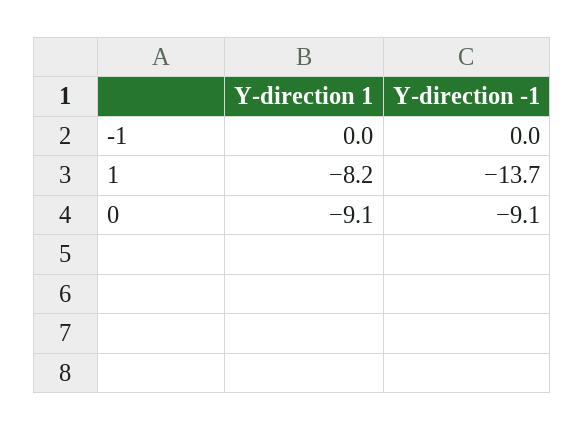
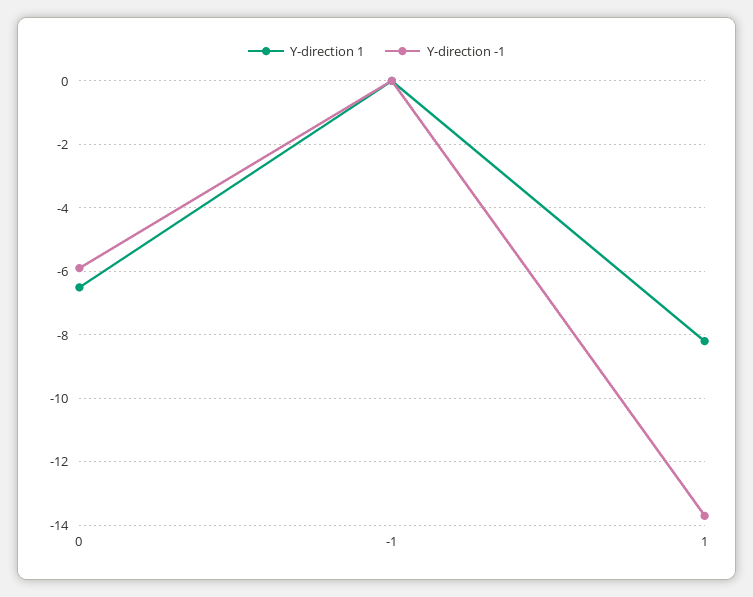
  {
    "Y-direction 1": {
      "-1": 0,
      "1": -8.2,
-     "0": -9.1
+     "0": -6.5
    },
    "Y-direction -1": {
      "-1": 0,
      "1": -13.7,
-     "0": -9.1
+     "0": -6
    }
  }

